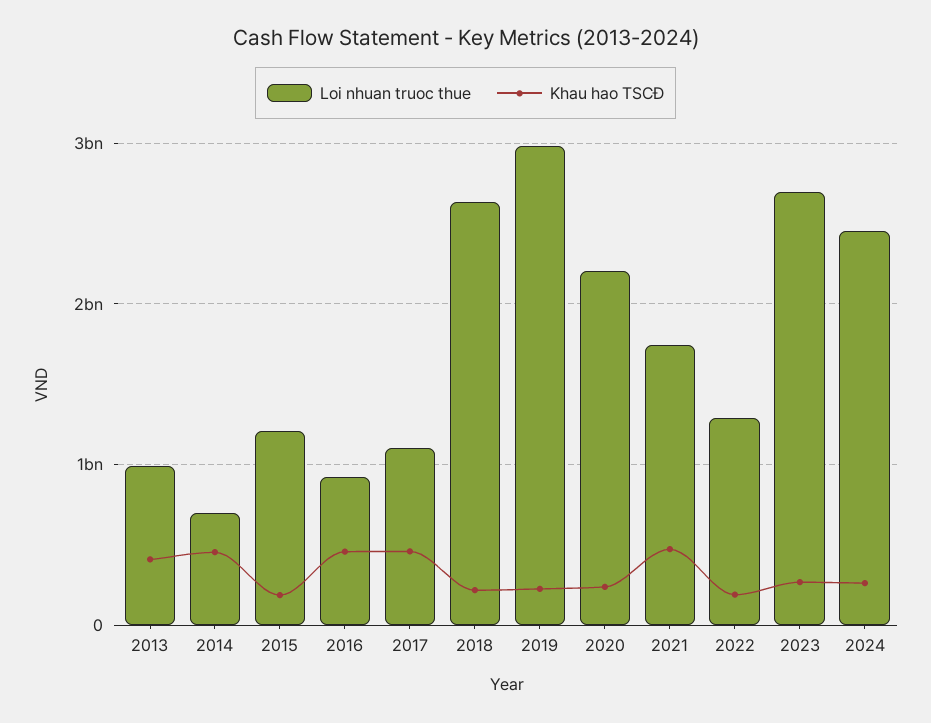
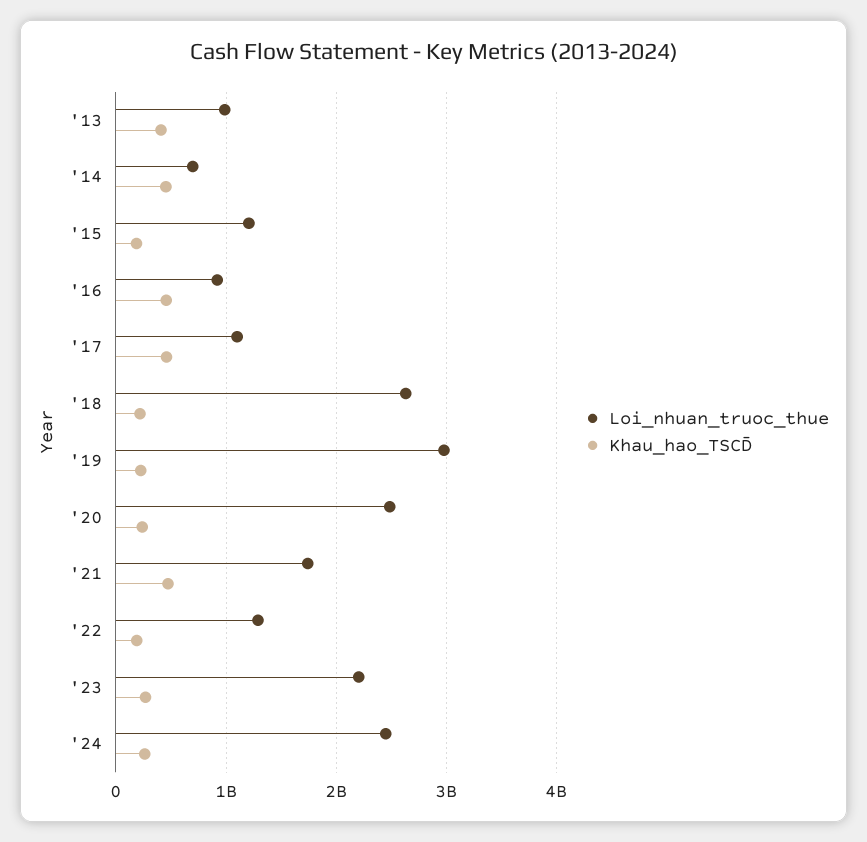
  {
    "Loi nhuan truoc thue": {
      "2013": 1000000000,
      "2014": 700000000,
      "2015": 1200000000,
      "2016": 900000000,
      "2017": 1100000000,
      "2018": 2600000000,
      "2019": 3000000000,
-     "2020": 2200000000,
+     "2020": 2500000000,
      "2021": 1700000000,
      "2022": 1300000000,
-     "2023": 2700000000,
+     "2023": 2200000000,
      "2024": 2500000000
    },
    "Khau hao TSCĐ": {
      "2013": 400000000,
      "2014": 500000000,
      "2015": 200000000,
      "2016": 500000000,
      "2017": 500000000,
      "2018": 200000000,
      "2019": 200000000,
      "2020": 200000000,
      "2021": 500000000,
      "2022": 200000000,
      "2023": 300000000,
      "2024": 300000000
    }
  }

